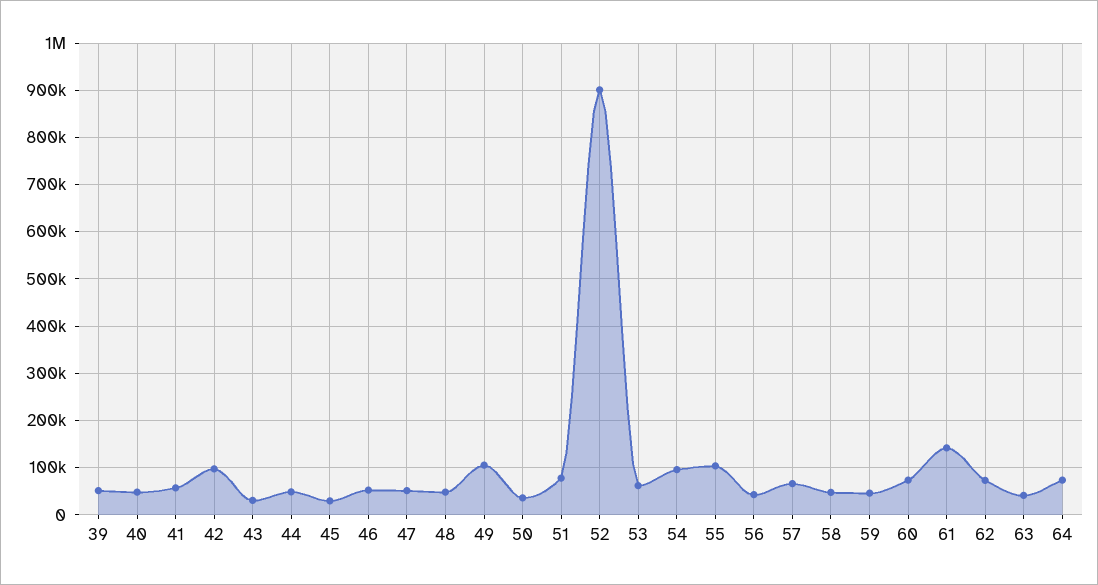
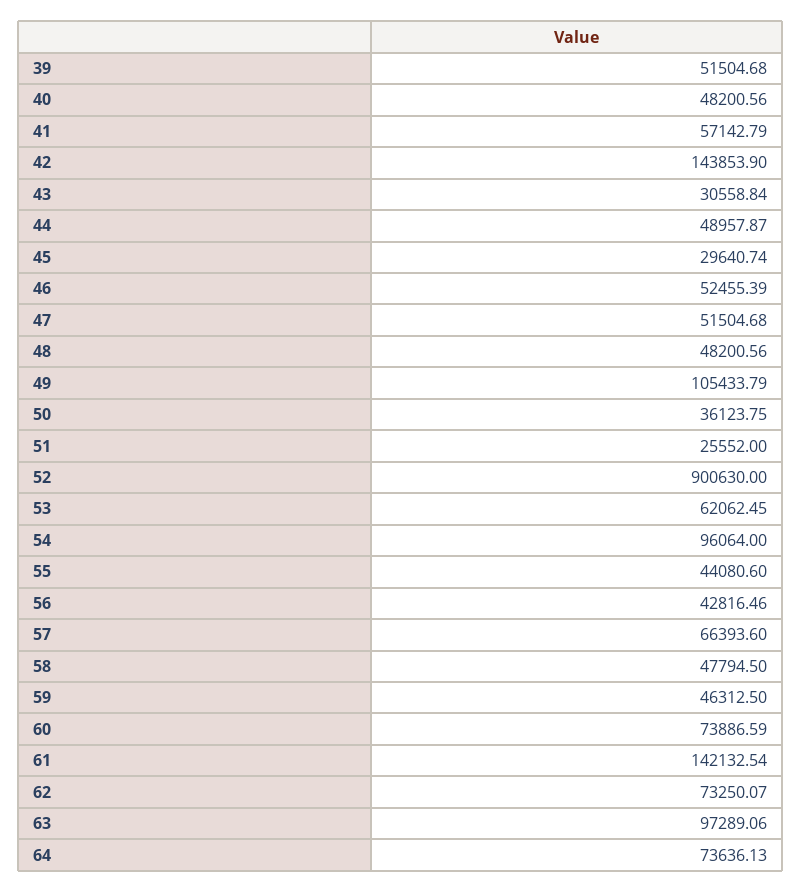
  {
    "39": 51504.68,
    "40": 48200.56,
    "41": 57142.79,
-   "42": 100000,
+   "42": 143853.9,
    "43": 30558.84,
    "44": 48957.87,
    "45": 29640.74,
    "46": 52455.39,
    "47": 51504.68,
    "48": 48200.56,
    "49": 105433.79,
    "50": 36123.75,
-   "51": 80000,
+   "51": 25552,
    "52": 900630,
    "53": 62062.45,
    "54": 96064,
-   "55": 100000,
+   "55": 44080.6,
    "56": 42816.46,
    "57": 66393.6,
    "58": 47794.5,
    "59": 46312.5,
    "60": 73886.59,
    "61": 142132.54,
    "62": 73250.07,
-   "63": 40000,
+   "63": 97289.06,
    "64": 73636.13
  }

